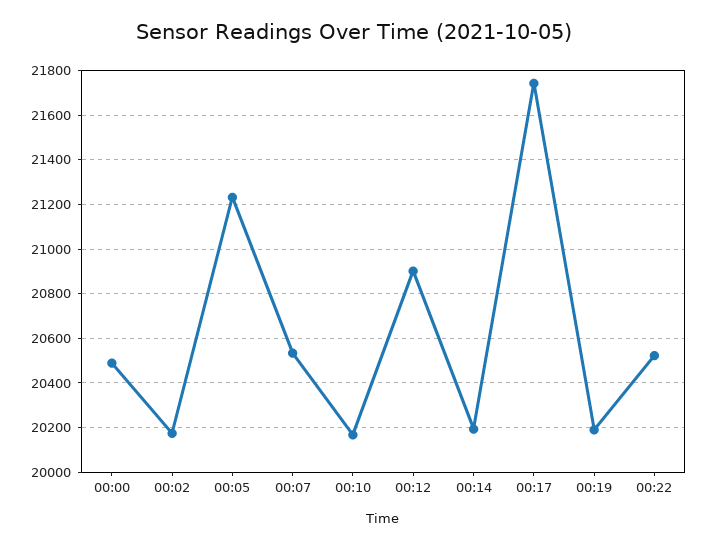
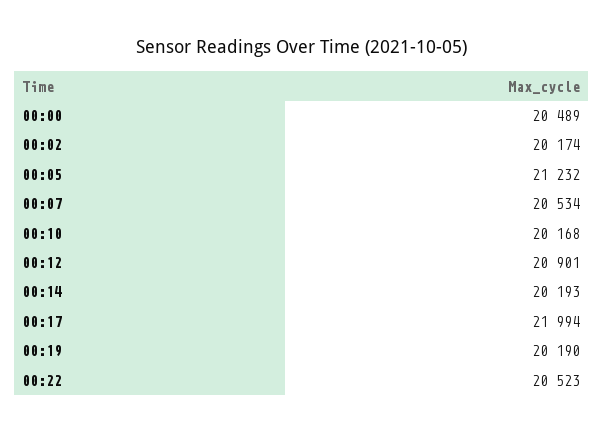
  {
    "00:00": 20489,
    "00:02": 20174,
    "00:05": 21232,
    "00:07": 20534,
    "00:10": 20168,
    "00:12": 20901,
    "00:14": 20193,
-   "00:17": 21750,
+   "00:17": 21994,
    "00:19": 20190,
    "00:22": 20523
  }

